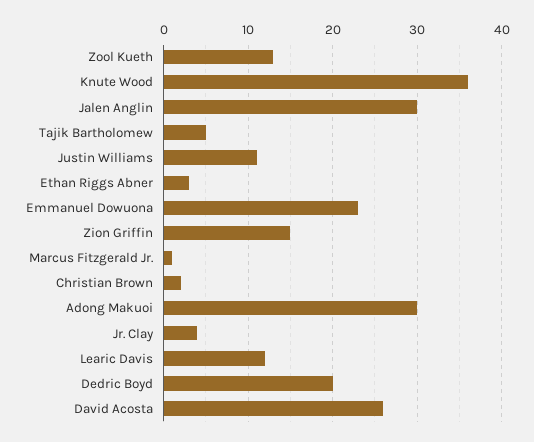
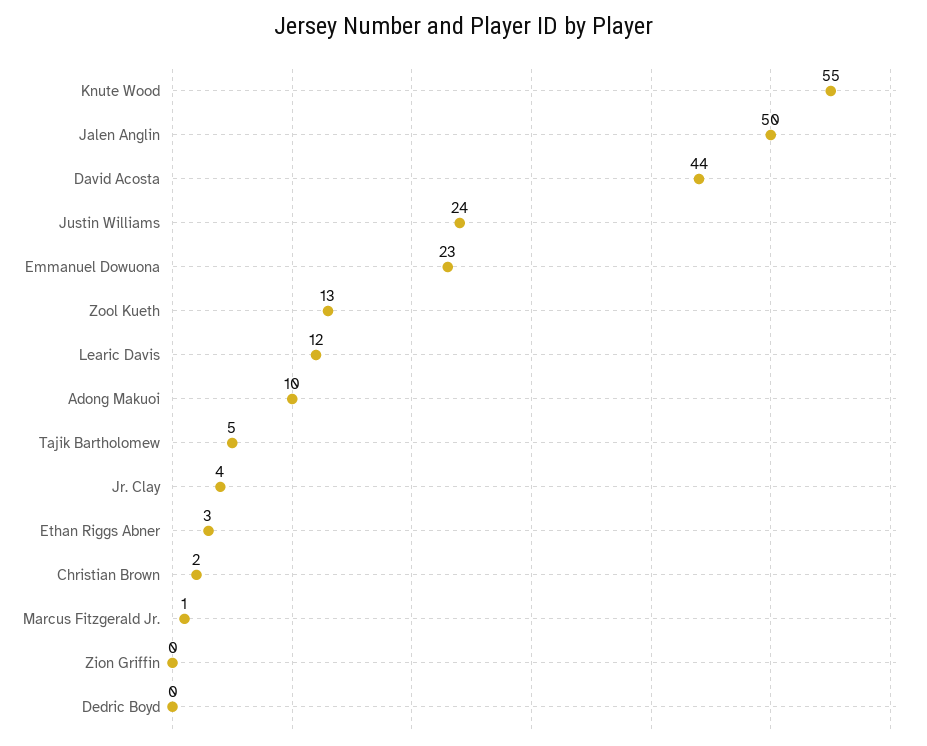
  {
    "Zool Kueth": 13,
-   "Knute Wood": 36,
+   "Knute Wood": 55,
-   "Jalen Anglin": 30,
+   "Jalen Anglin": 50,
    "Tajik Bartholomew": 5,
-   "Justin Williams": 11,
+   "Justin Williams": 24,
    "Ethan Riggs Abner": 3,
    "Emmanuel Dowuona": 23,
-   "Zion Griffin": 15,
+   "Zion Griffin": 0,
    "Marcus Fitzgerald Jr.": 1,
    "Christian Brown": 2,
-   "Adong Makuoi": 30,
+   "Adong Makuoi": 10,
    "Jr. Clay": 4,
    "Learic Davis": 12,
-   "Dedric Boyd": 20,
+   "Dedric Boyd": 0,
-   "David Acosta": 26
+   "David Acosta": 44
  }

